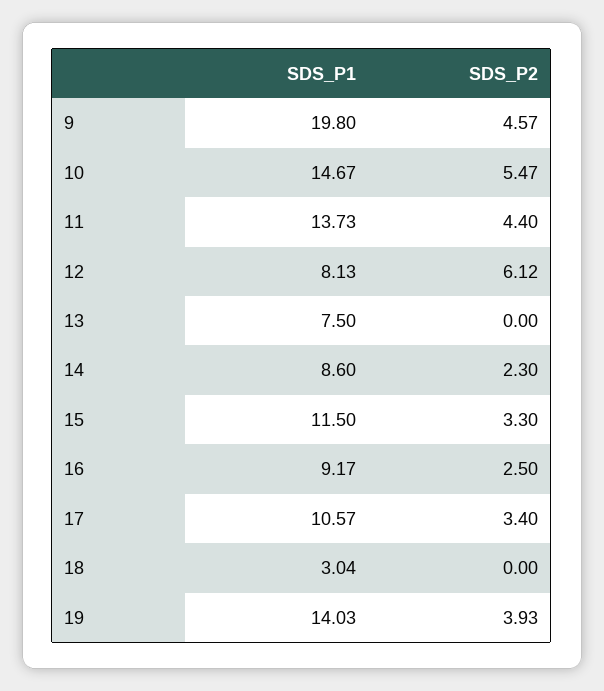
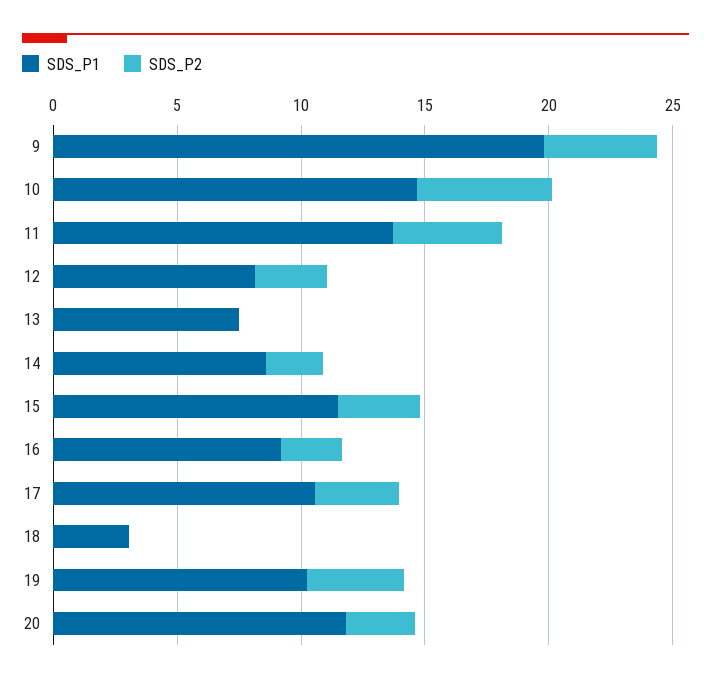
  {
    "SDS_P1": {
      "9": 19.8,
      "10": 14.67,
      "11": 13.73,
      "12": 8.13,
      "13": 7.5,
      "14": 8.6,
      "15": 11.5,
      "16": 9.17,
      "17": 10.57,
      "18": 3.04,
-     "19": 14.03
+     "19": 10,
+     "20": 12
    },
    "SDS_P2": {
      "9": 4.57,
      "10": 5.47,
      "11": 4.4,
-     "12": 6.12,
+     "12": 3,
      "13": 0,
      "14": 2.3,
      "15": 3.3,
      "16": 2.5,
      "17": 3.4,
      "18": 0,
-     "19": 3.93
+     "19": 3.93,
+     "20": 3
    }
  }

